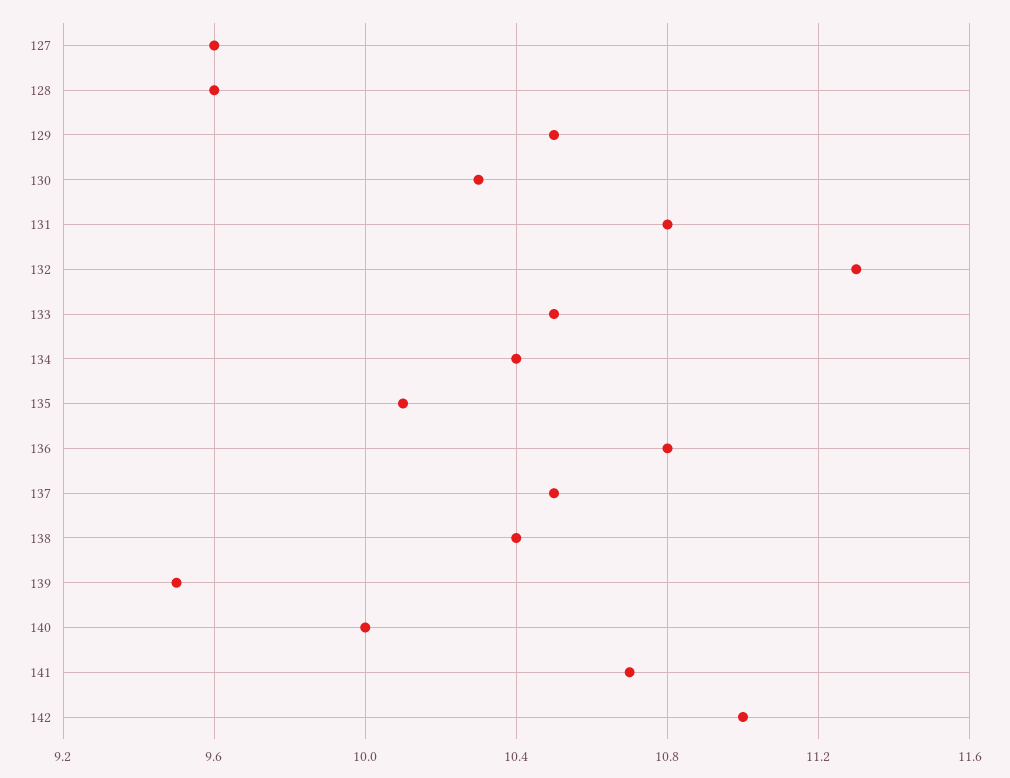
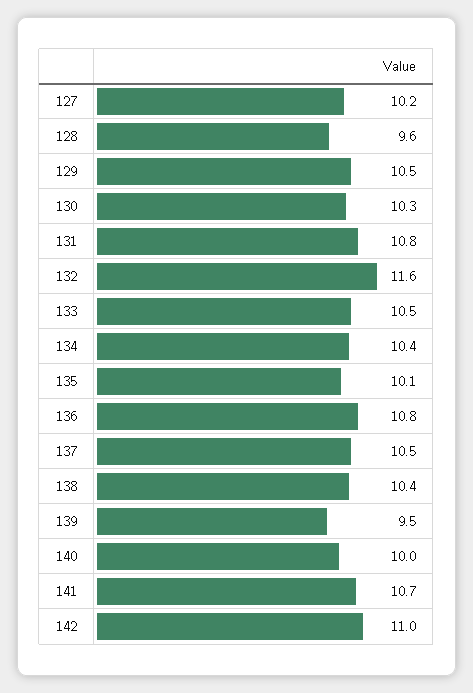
  {
-   "127": 9.6,
+   "127": 10.2,
    "128": 9.6,
    "129": 10.5,
    "130": 10.3,
    "131": 10.8,
-   "132": 11.3,
+   "132": 11.6,
    "133": 10.5,
    "134": 10.4,
    "135": 10.1,
    "136": 10.8,
    "137": 10.5,
    "138": 10.4,
    "139": 9.5,
    "140": 10,
    "141": 10.7,
    "142": 11
  }

